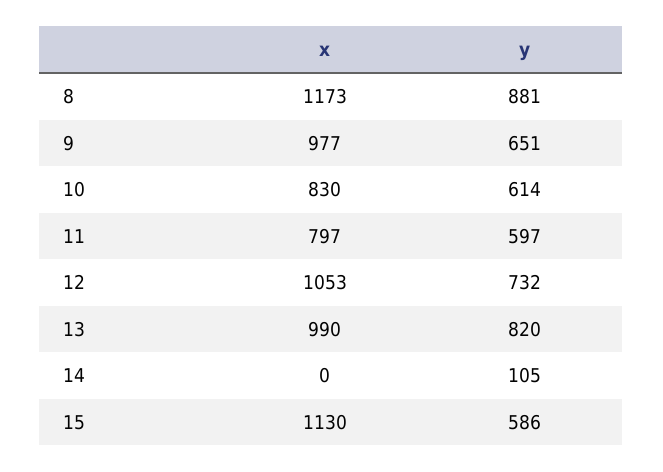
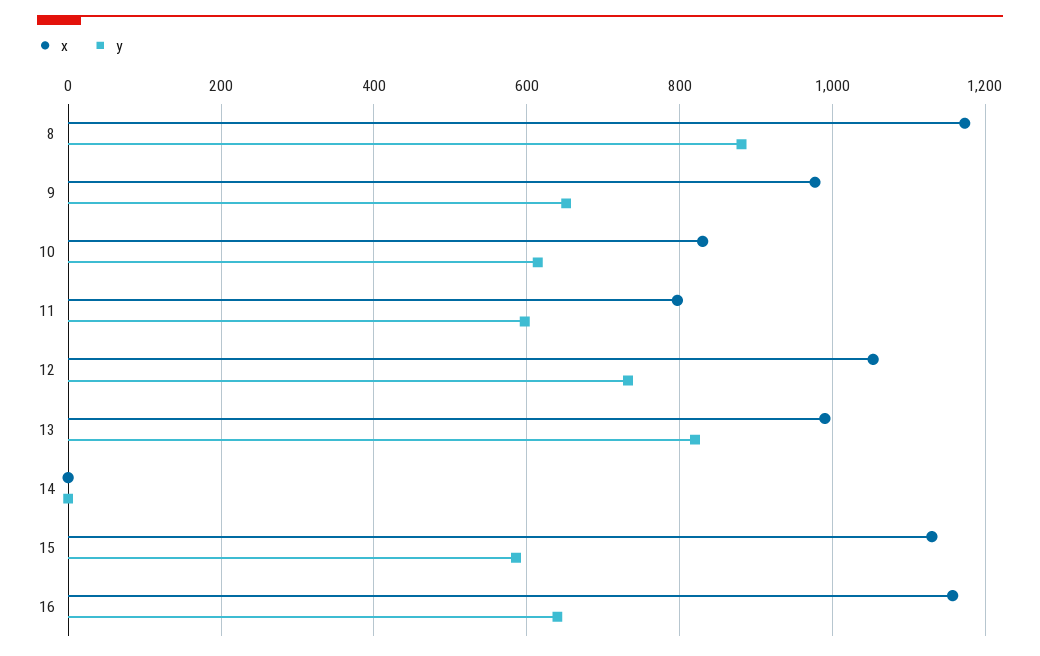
  {
    "x": {
      "8": 1173,
      "9": 977,
      "10": 830,
      "11": 797,
      "12": 1053,
      "13": 990,
      "14": 0,
-     "15": 1130
+     "15": 1130,
+     "16": 1160
    },
    "y": {
      "8": 881,
      "9": 651,
      "10": 614,
      "11": 597,
      "12": 732,
      "13": 820,
-     "14": 105,
+     "14": 0,
-     "15": 586
+     "15": 586,
+     "16": 640
    }
  }

